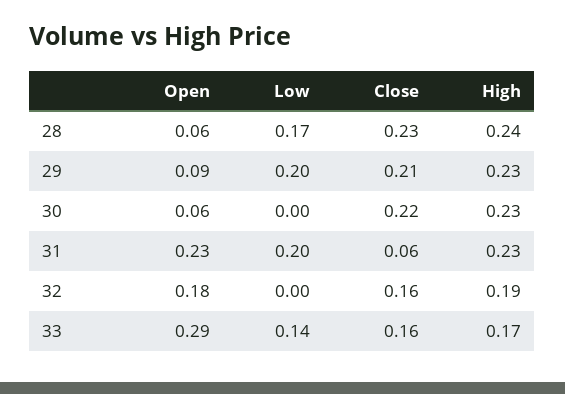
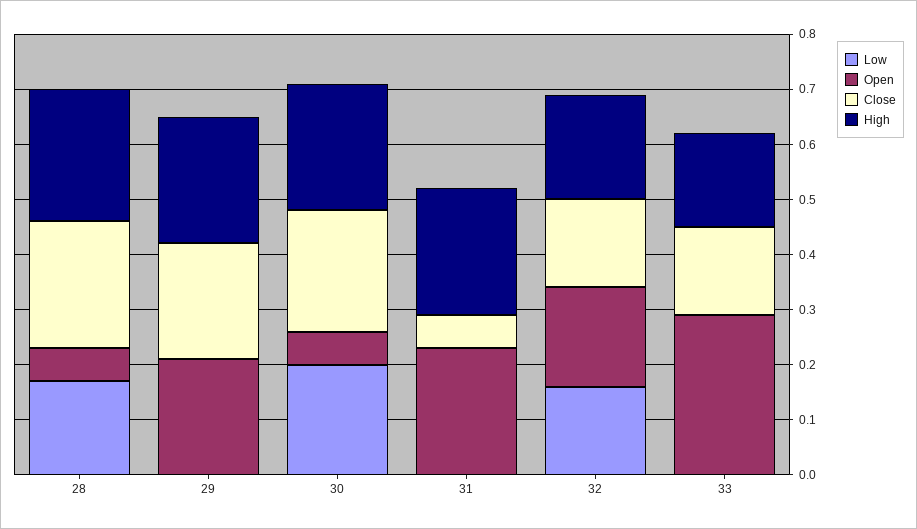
  {
    "Open": {
      "28": 0.06,
-     "29": 0.09,
+     "29": 0.2,
      "30": 0.06,
      "31": 0.23,
      "32": 0.18,
      "33": 0.29
    },
    "Low": {
      "28": 0.17,
-     "29": 0.2,
+     "29": 0,
-     "30": 0,
+     "30": 0.2,
-     "31": 0.2,
+     "31": 0,
-     "32": 0,
+     "32": 0.15,
-     "33": 0.14
+     "33": 0
    },
    "Close": {
      "28": 0.23,
      "29": 0.21,
      "30": 0.22,
      "31": 0.06,
      "32": 0.16,
      "33": 0.16
    },
    "High": {
      "28": 0.24,
      "29": 0.23,
      "30": 0.23,
      "31": 0.23,
      "32": 0.19,
      "33": 0.17
    }
  }

